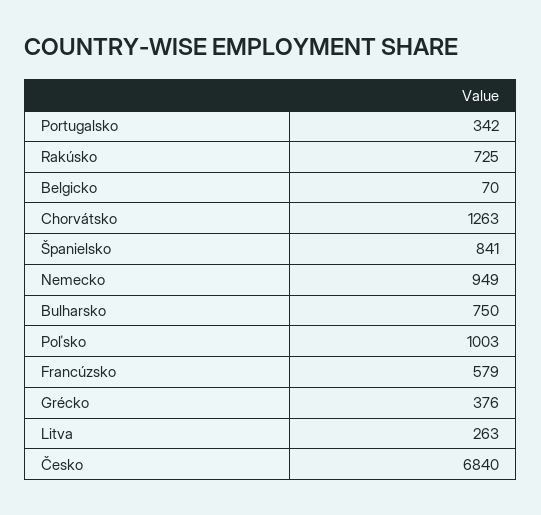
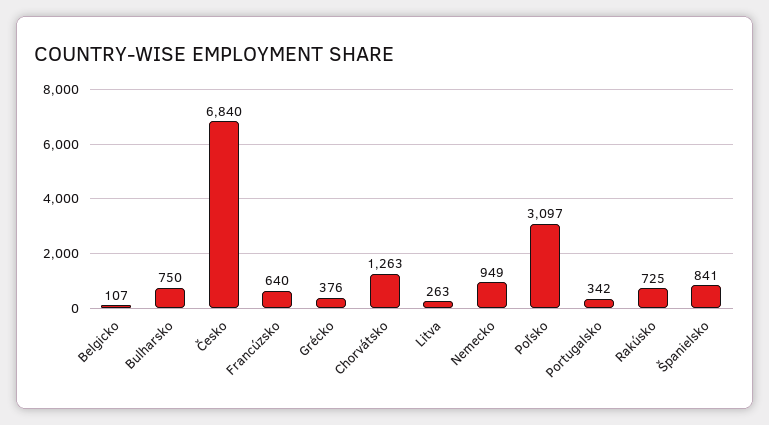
  {
    "Portugalsko": 342,
    "Rakúsko": 725,
-   "Belgicko": 70,
+   "Belgicko": 107,
    "Chorvátsko": 1263,
    "Španielsko": 841,
    "Nemecko": 949,
    "Bulharsko": 750,
-   "Poľsko": 1003,
+   "Poľsko": 3097,
-   "Francúzsko": 579,
+   "Francúzsko": 640,
    "Grécko": 376,
    "Litva": 263,
    "Česko": 6840
  }

